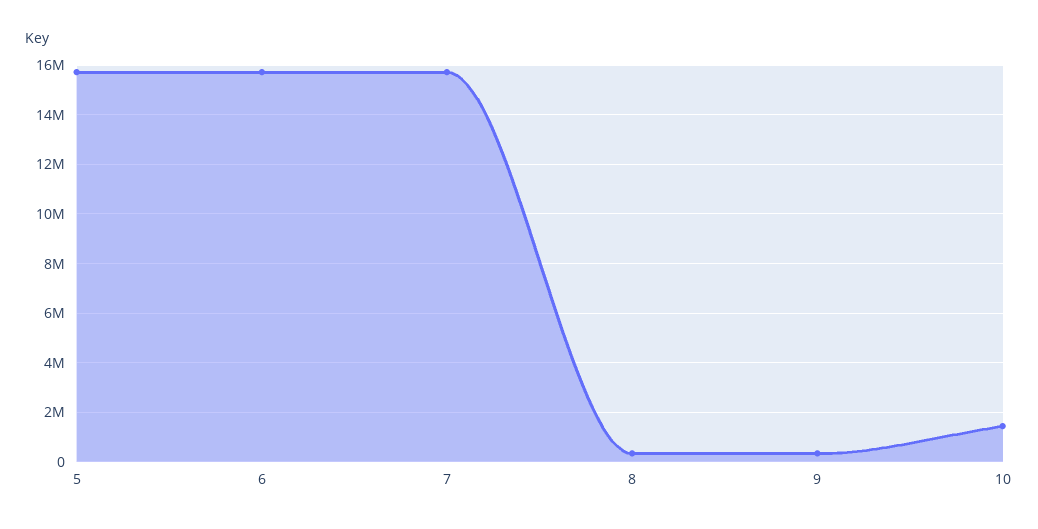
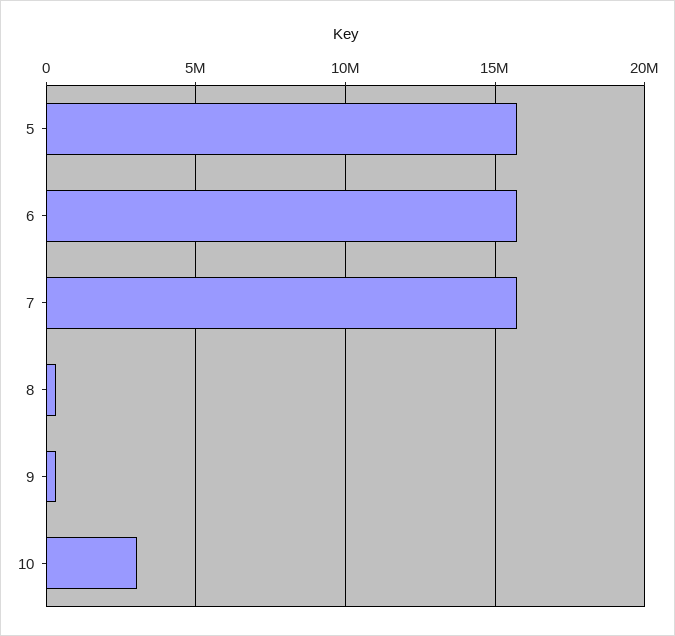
  {
    "5": 15750000,
    "6": 15750000,
    "7": 15750000,
    "8": 250000,
    "9": 250000,
-   "10": 1500000
+   "10": 3000000
  }

